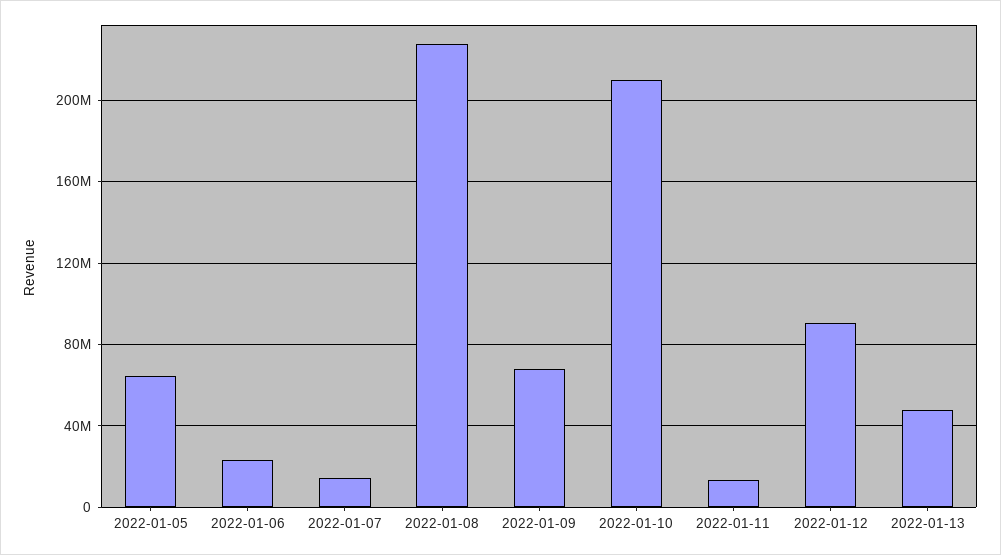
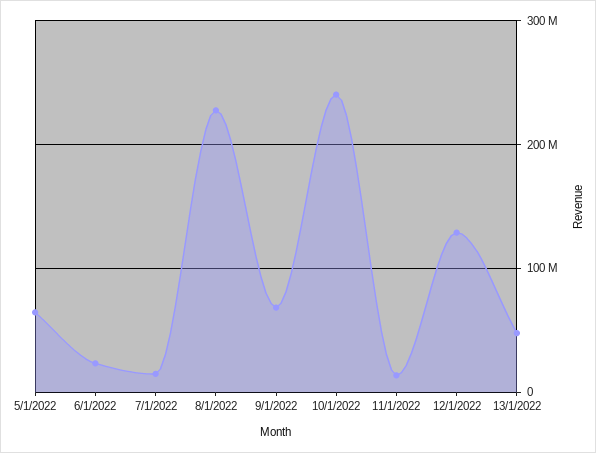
  {
    "2022-01-05": 65000000,
    "2022-01-06": 25000000,
    "2022-01-07": 15000000,
    "2022-01-08": 230000000,
    "2022-01-09": 70000000,
-   "2022-01-10": 210000000,
+   "2022-01-10": 240000000,
    "2022-01-11": 15000000,
-   "2022-01-12": 90000000,
+   "2022-01-12": 130000000,
    "2022-01-13": 50000000
  }

